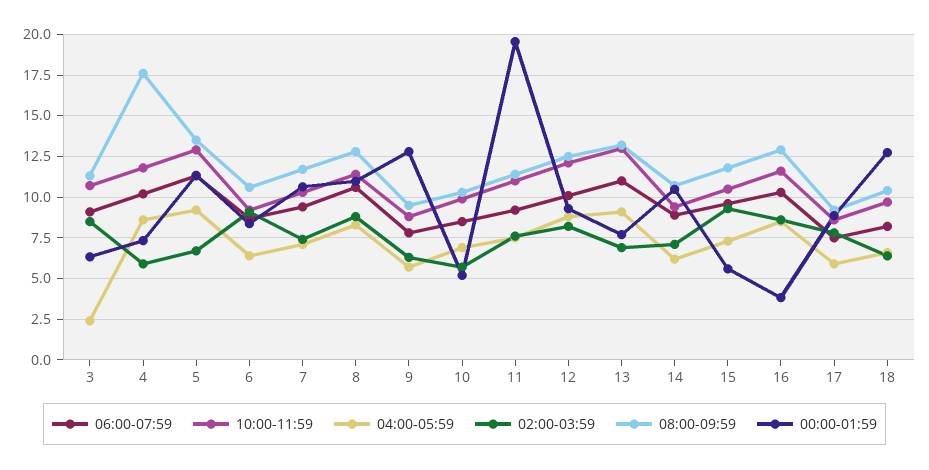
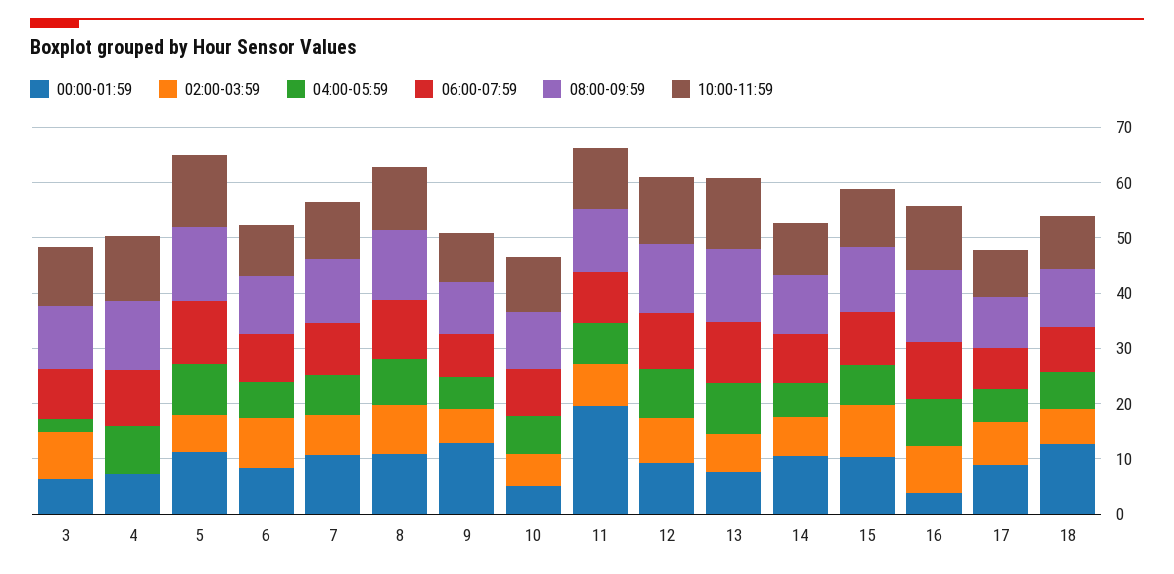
  {
    "06:00-07:59": {
      "3": 9,
      "4": 10,
      "5": 11.5,
      "6": 8.5,
      "7": 9.5,
      "8": 10.5,
      "9": 8,
      "10": 8.5,
      "11": 9,
      "12": 10,
      "13": 11,
      "14": 9,
      "15": 9.5,
      "16": 10.5,
      "17": 7.5,
      "18": 8
    },
    "10:00-11:59": {
      "3": 10.5,
      "4": 12,
      "5": 13,
      "6": 9,
      "7": 10.5,
      "8": 11.5,
      "9": 9,
      "10": 10,
      "11": 11,
      "12": 12,
      "13": 13,
      "14": 9.5,
      "15": 10.5,
      "16": 11.5,
      "17": 8.5,
      "18": 9.5
    },
    "04:00-05:59": {
      "3": 2.5,
      "4": 8.5,
      "5": 9,
      "6": 6.5,
      "7": 7,
      "8": 8.5,
      "9": 5.5,
      "10": 7,
      "11": 7.5,
      "12": 9,
      "13": 9,
      "14": 6,
      "15": 7.5,
      "16": 8.5,
      "17": 6,
      "18": 6.5
    },
    "02:00-03:59": {
      "3": 8.5,
-     "4": 6,
+     "4": 0,
      "5": 6.5,
      "6": 9,
      "7": 7.5,
      "8": 9,
      "9": 6.5,
      "10": 5.5,
      "11": 7.5,
      "12": 8,
      "13": 7,
      "14": 7,
      "15": 9.5,
      "16": 8.5,
      "17": 8,
      "18": 6.5
    },
    "08:00-09:59": {
      "3": 11.5,
-     "4": 17.5,
+     "4": 12,
      "5": 13.5,
      "6": 10.5,
      "7": 11.5,
      "8": 13,
      "9": 9.5,
      "10": 10.5,
      "11": 11.5,
      "12": 12.5,
      "13": 13,
      "14": 10.5,
      "15": 12,
      "16": 13,
      "17": 9,
      "18": 10.5
    },
    "00:00-01:59": {
      "3": 6.5,
      "4": 7.5,
      "5": 11.5,
      "6": 8.5,
      "7": 10.5,
      "8": 11,
      "9": 13,
      "10": 5,
      "11": 19.5,
      "12": 9.5,
      "13": 7.5,
      "14": 10.5,
-     "15": 5.5,
+     "15": 10,
      "16": 4,
      "17": 9,
      "18": 12.5
    }
  }

